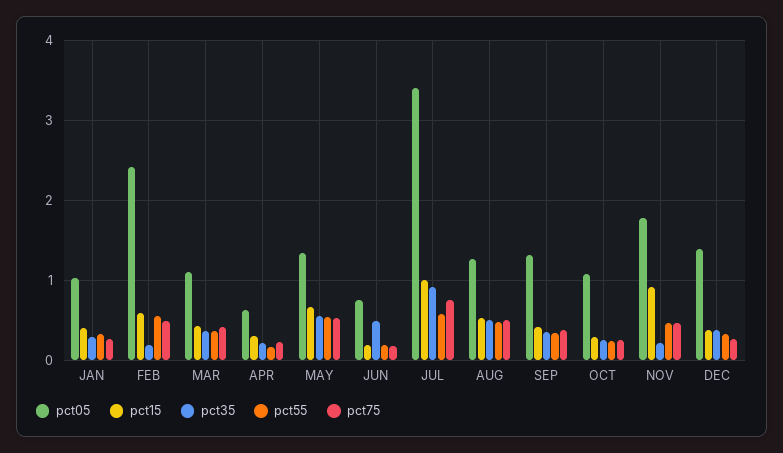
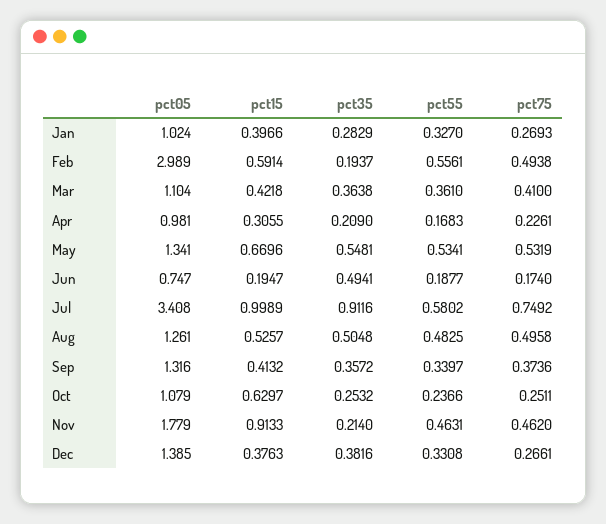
  {
    "pct05": {
      "JAN": 1.024,
-     "FEB": 2.4,
+     "FEB": 2.989,
      "MAR": 1.104,
-     "APR": 0.6,
+     "APR": 0.981,
      "MAY": 1.341,
      "JUN": 0.747,
      "JUL": 3.408,
      "AUG": 1.261,
      "SEP": 1.316,
      "OCT": 1.079,
      "NOV": 1.779,
      "DEC": 1.385
    },
    "pct15": {
      "JAN": 0.3966,
      "FEB": 0.5914,
      "MAR": 0.4218,
      "APR": 0.3055,
      "MAY": 0.6696,
      "JUN": 0.1947,
      "JUL": 0.9989,
      "AUG": 0.5257,
      "SEP": 0.4132,
-     "OCT": 0.3,
+     "OCT": 0.6297,
      "NOV": 0.9133,
      "DEC": 0.3763
    },
    "pct35": {
      "JAN": 0.2829,
      "FEB": 0.1937,
      "MAR": 0.3638,
      "APR": 0.209,
      "MAY": 0.5481,
      "JUN": 0.4941,
      "JUL": 0.9116,
      "AUG": 0.5048,
      "SEP": 0.3572,
      "OCT": 0.2532,
      "NOV": 0.214,
      "DEC": 0.3816
    },
    "pct55": {
      "JAN": 0.327,
      "FEB": 0.5561,
      "MAR": 0.361,
      "APR": 0.1683,
      "MAY": 0.5341,
      "JUN": 0.1877,
      "JUL": 0.5802,
      "AUG": 0.4825,
      "SEP": 0.3397,
      "OCT": 0.2366,
      "NOV": 0.4631,
      "DEC": 0.3308
    },
    "pct75": {
      "JAN": 0.2693,
      "FEB": 0.4938,
      "MAR": 0.41,
      "APR": 0.2261,
      "MAY": 0.5319,
      "JUN": 0.174,
      "JUL": 0.7492,
      "AUG": 0.4958,
      "SEP": 0.3736,
      "OCT": 0.2511,
      "NOV": 0.462,
      "DEC": 0.2661
    }
  }

